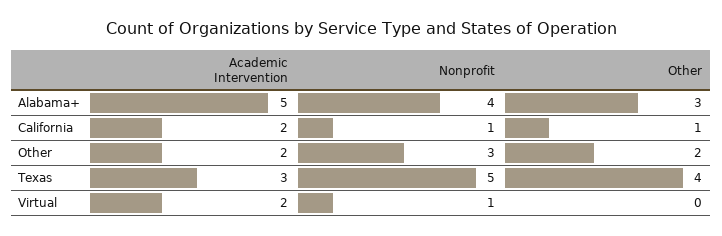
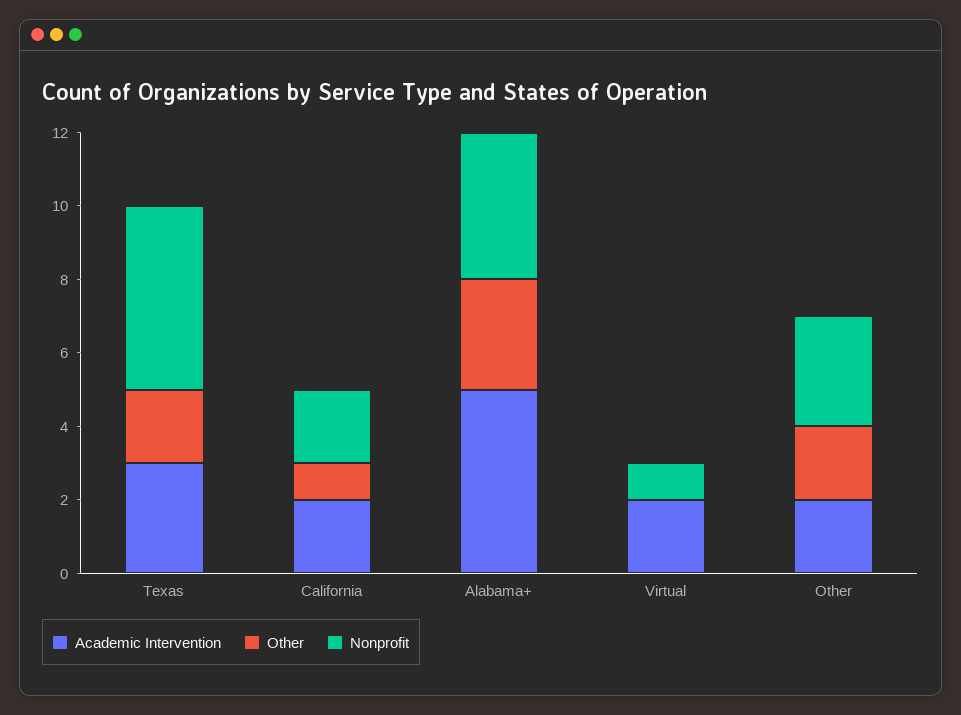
  {
    "Academic Intervention": {
      "Alabama+": 5,
      "California": 2,
      "Other": 2,
      "Texas": 3,
      "Virtual": 2
    },
    "Nonprofit": {
      "Alabama+": 4,
-     "California": 1,
+     "California": 2,
      "Other": 3,
      "Texas": 5,
      "Virtual": 1
    },
    "Other": {
      "Alabama+": 3,
      "California": 1,
      "Other": 2,
-     "Texas": 4,
+     "Texas": 2,
      "Virtual": 0
    }
  }

